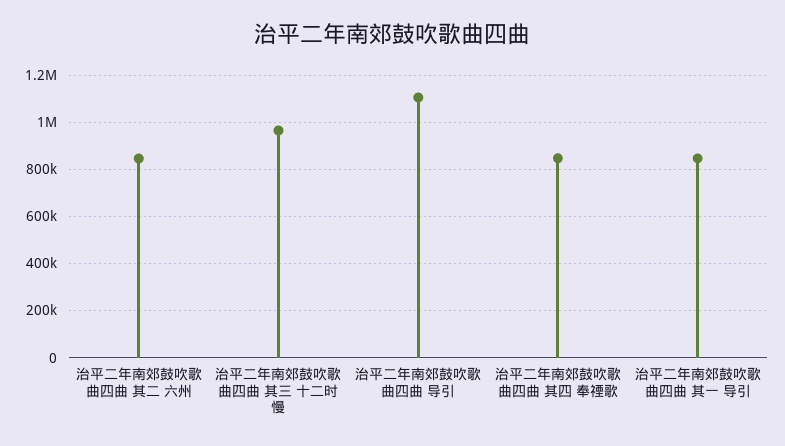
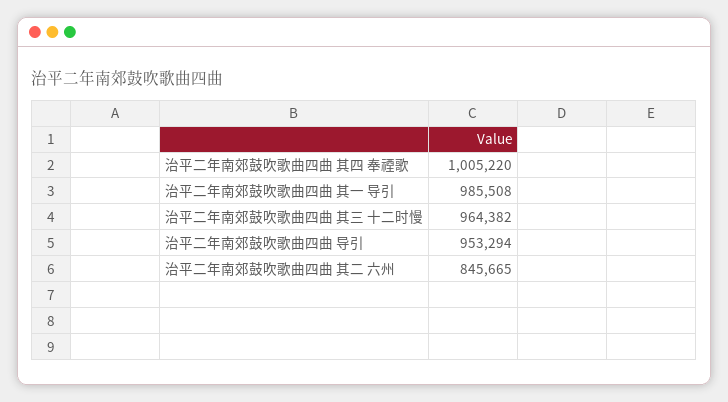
  {
    "治平二年南郊鼓吹歌曲四曲 其二 六州": 845665,
    "治平二年南郊鼓吹歌曲四曲 其三 十二时慢": 964382,
-   "治平二年南郊鼓吹歌曲四曲 导引": 1100000,
+   "治平二年南郊鼓吹歌曲四曲 导引": 953294,
-   "治平二年南郊鼓吹歌曲四曲 其四 奉禋歌": 850000,
+   "治平二年南郊鼓吹歌曲四曲 其四 奉禋歌": 1005220,
-   "治平二年南郊鼓吹歌曲四曲 其一 导引": 850000
+   "治平二年南郊鼓吹歌曲四曲 其一 导引": 985508
  }

